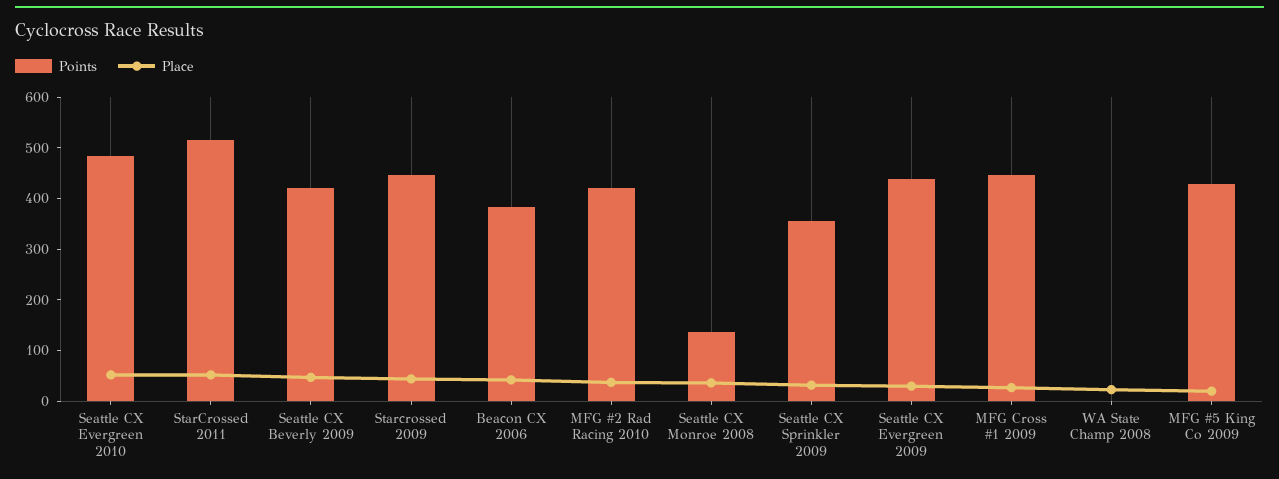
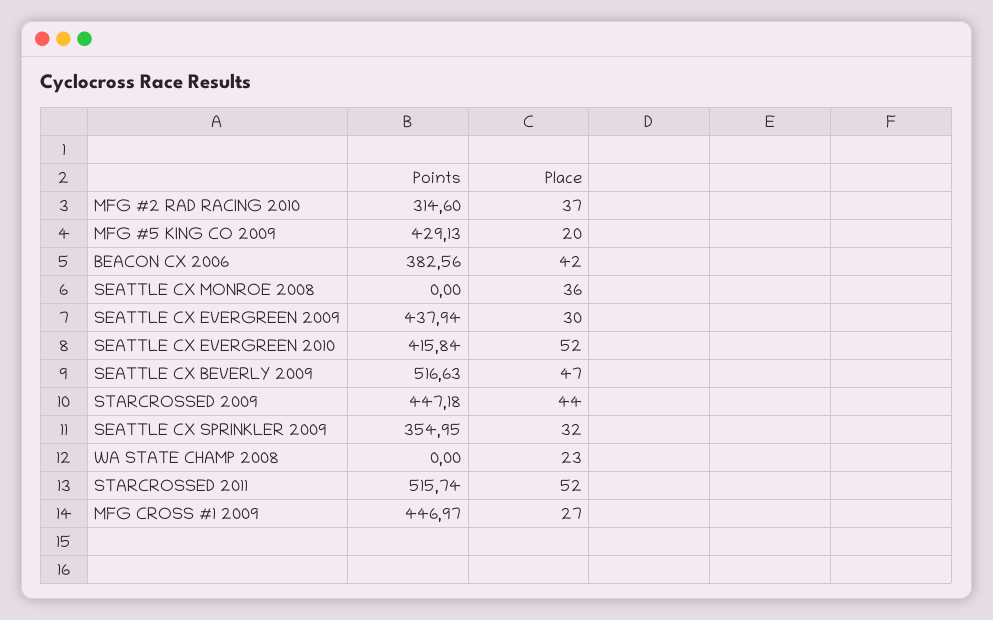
  {
    "Points": {
-     "Seattle CX Evergreen 2010": 480,
+     "Seattle CX Evergreen 2010": 415.84,
      "StarCrossed 2011": 515.74,
-     "Seattle CX Beverly 2009": 420,
+     "Seattle CX Beverly 2009": 516.63,
      "Starcrossed 2009": 447.18,
      "Beacon CX 2006": 382.56,
-     "MFG #2 Rad Racing 2010": 420,
+     "MFG #2 Rad Racing 2010": 314.6,
-     "Seattle CX Monroe 2008": 140,
+     "Seattle CX Monroe 2008": 0,
      "Seattle CX Sprinkler 2009": 354.95,
      "Seattle CX Evergreen 2009": 437.94,
      "MFG Cross #1 2009": 446.97,
      "WA State Champ 2008": 0,
      "MFG #5 King Co 2009": 429.13
    },
    "Place": {
      "Seattle CX Evergreen 2010": 52,
      "StarCrossed 2011": 52,
      "Seattle CX Beverly 2009": 47,
      "Starcrossed 2009": 44,
      "Beacon CX 2006": 42,
      "MFG #2 Rad Racing 2010": 37,
      "Seattle CX Monroe 2008": 36,
      "Seattle CX Sprinkler 2009": 32,
      "Seattle CX Evergreen 2009": 30,
      "MFG Cross #1 2009": 27,
      "WA State Champ 2008": 23,
      "MFG #5 King Co 2009": 20
    }
  }

